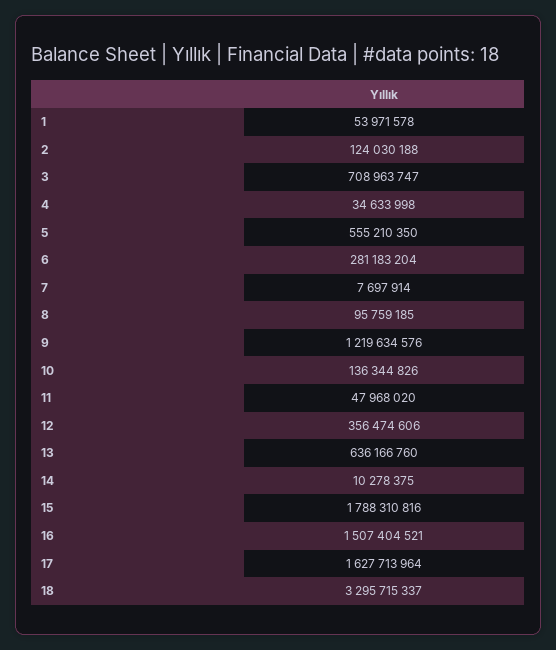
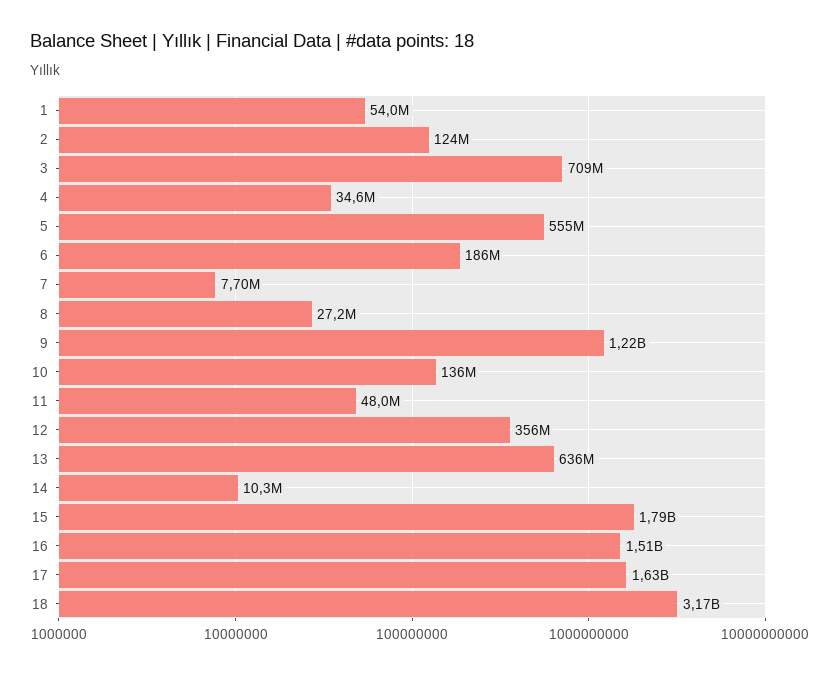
  {
    "1": 53971578,
    "2": 124030188,
    "3": 708963747,
    "4": 34633998,
    "5": 555210350,
-   "6": 281183204,
+   "6": 186000000,
    "7": 7697914,
-   "8": 95759185,
+   "8": 27200000,
    "9": 1219634576,
    "10": 136344826,
    "11": 47968020,
    "12": 356474606,
    "13": 636166760,
    "14": 10278375,
    "15": 1788310816,
    "16": 1507404521,
    "17": 1627713964,
-   "18": 3295715337
+   "18": 3170000000
  }

